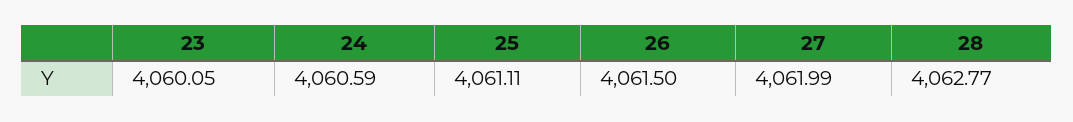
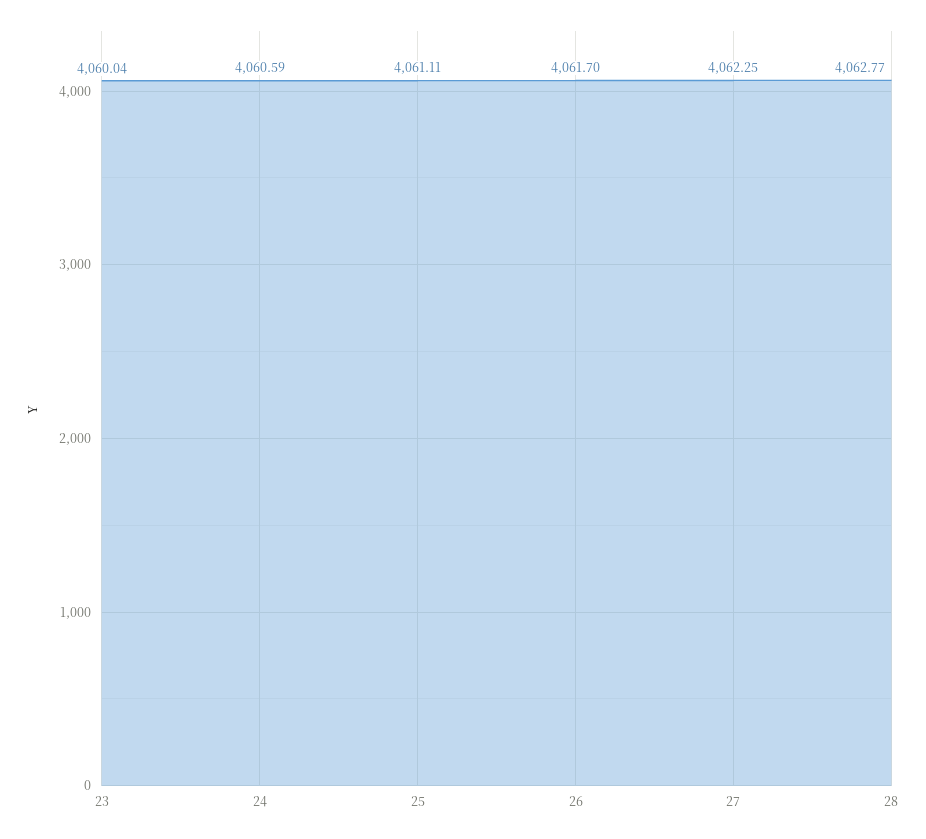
  {
-   "23": 4060.05,
+   "23": 4060.04,
    "24": 4060.59,
    "25": 4061.11,
-   "26": 4061.5,
+   "26": 4061.7,
-   "27": 4061.99,
+   "27": 4062.25,
    "28": 4062.77
  }

